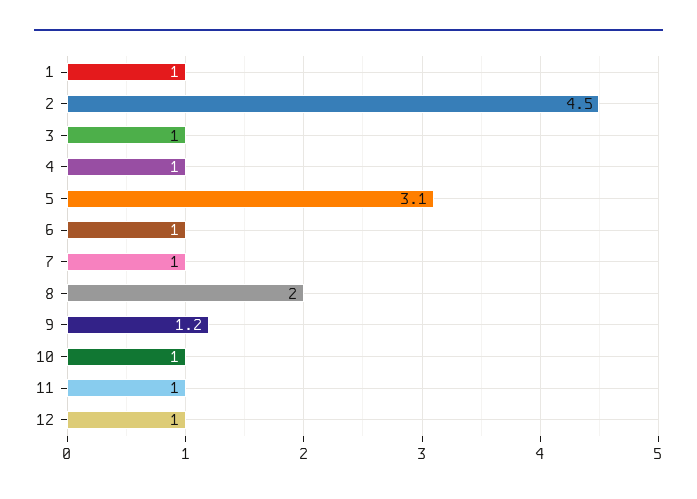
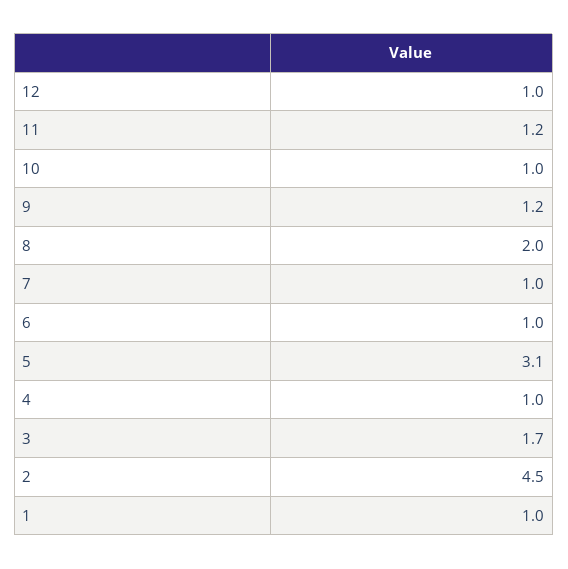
  {
    "1": 1,
    "2": 4.5,
-   "3": 1,
+   "3": 1.7,
    "4": 1,
    "5": 3.1,
    "6": 1,
    "7": 1,
    "8": 2,
    "9": 1.2,
    "10": 1,
-   "11": 1,
+   "11": 1.2,
    "12": 1
  }

